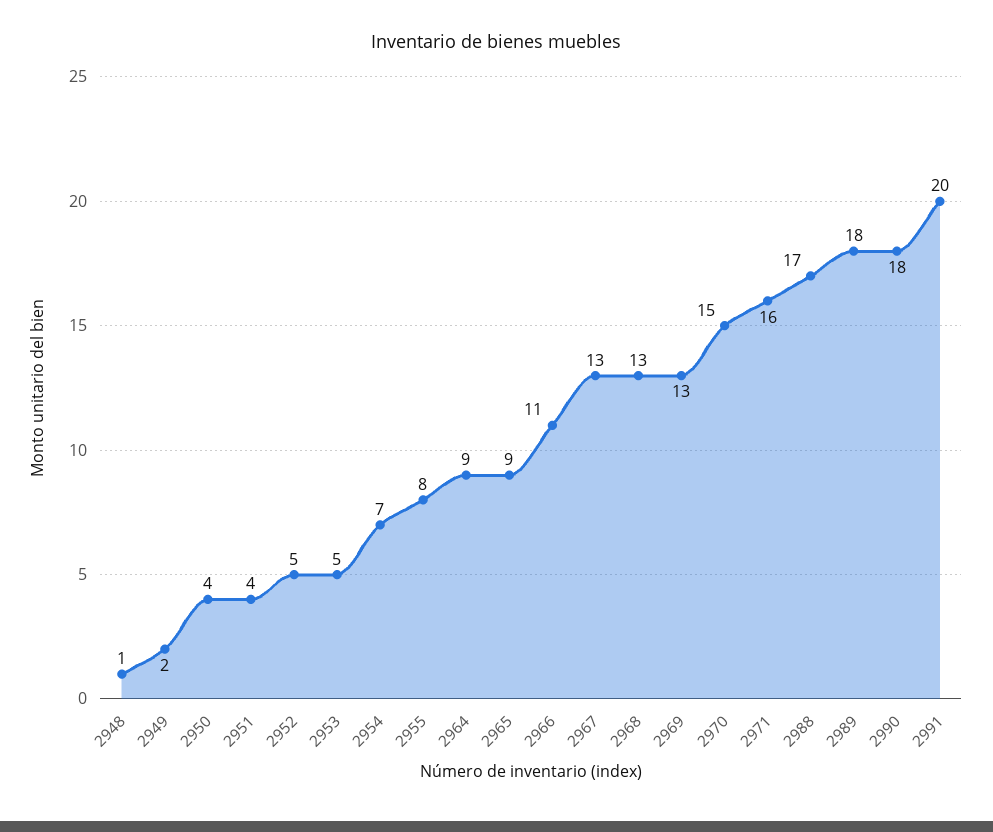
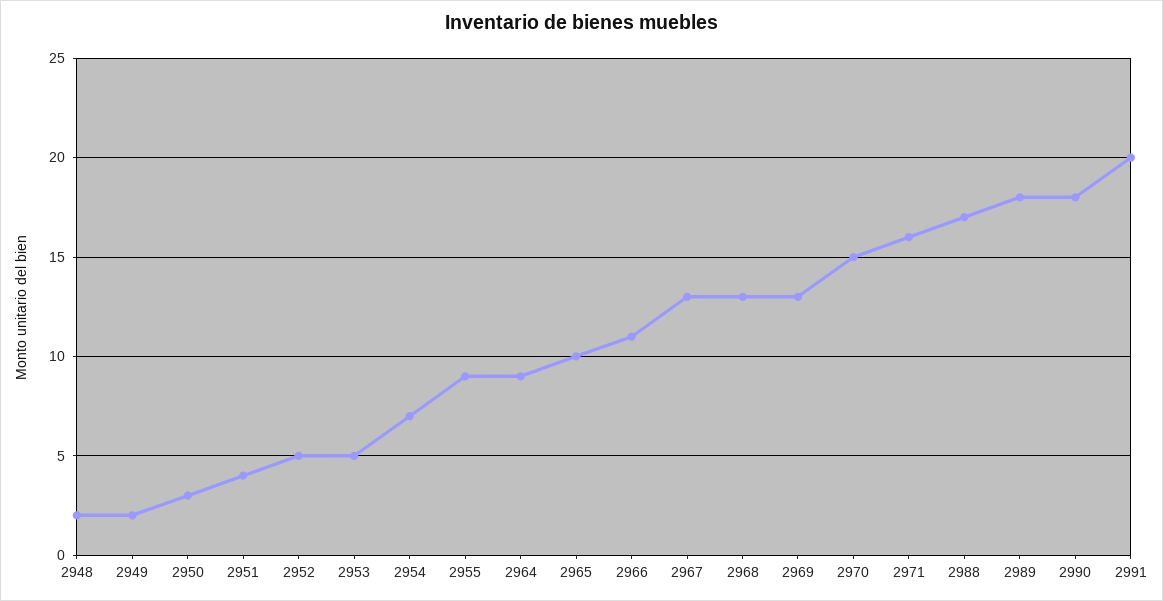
  {
-   "2948": 1,
+   "2948": 2,
    "2949": 2,
-   "2950": 4,
+   "2950": 3,
    "2951": 4,
    "2952": 5,
    "2953": 5,
    "2954": 7,
-   "2955": 8,
+   "2955": 9,
    "2964": 9,
-   "2965": 9,
+   "2965": 10,
    "2966": 11,
    "2967": 13,
    "2968": 13,
    "2969": 13,
    "2970": 15,
    "2971": 16,
    "2988": 17,
    "2989": 18,
    "2990": 18,
    "2991": 20
  }

